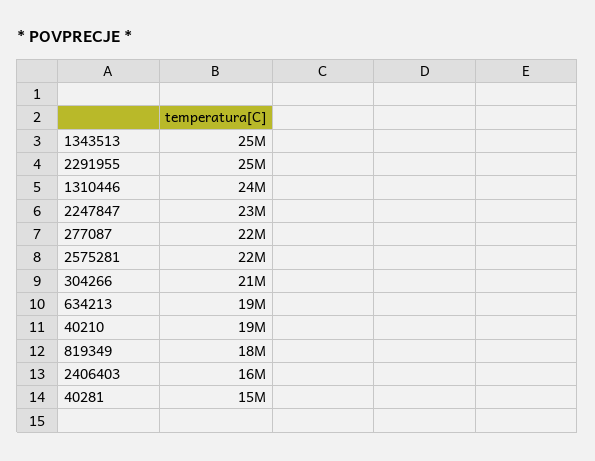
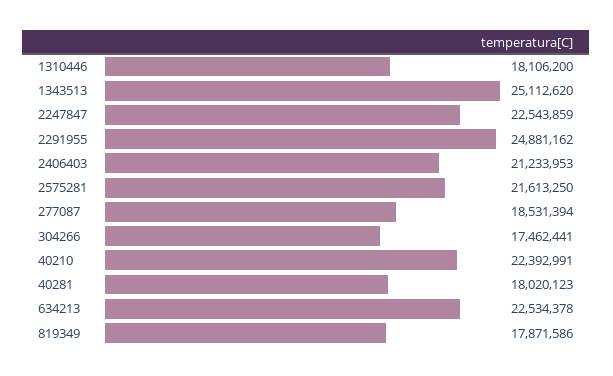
  {
    "1343513": 25112620,
    "2291955": 24881162,
-   "1310446": 24000000,
+   "1310446": 18106200,
    "2247847": 22543859,
-   "277087": 22000000,
+   "277087": 18531394,
    "2575281": 21613250,
-   "304266": 21000000,
+   "304266": 17462441,
-   "634213": 19000000,
+   "634213": 22534378,
-   "40210": 19000000,
+   "40210": 22392991,
    "819349": 17871586,
-   "2406403": 16000000,
+   "2406403": 21233953,
-   "40281": 15000000
+   "40281": 18020123
  }

